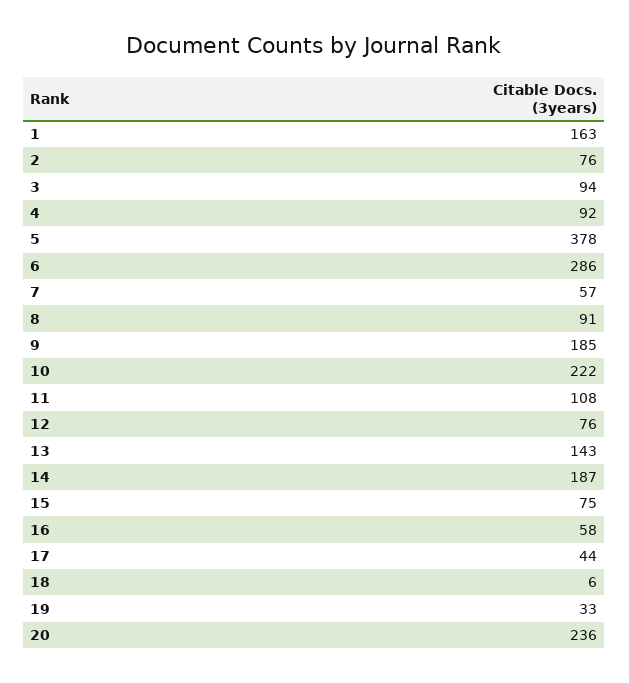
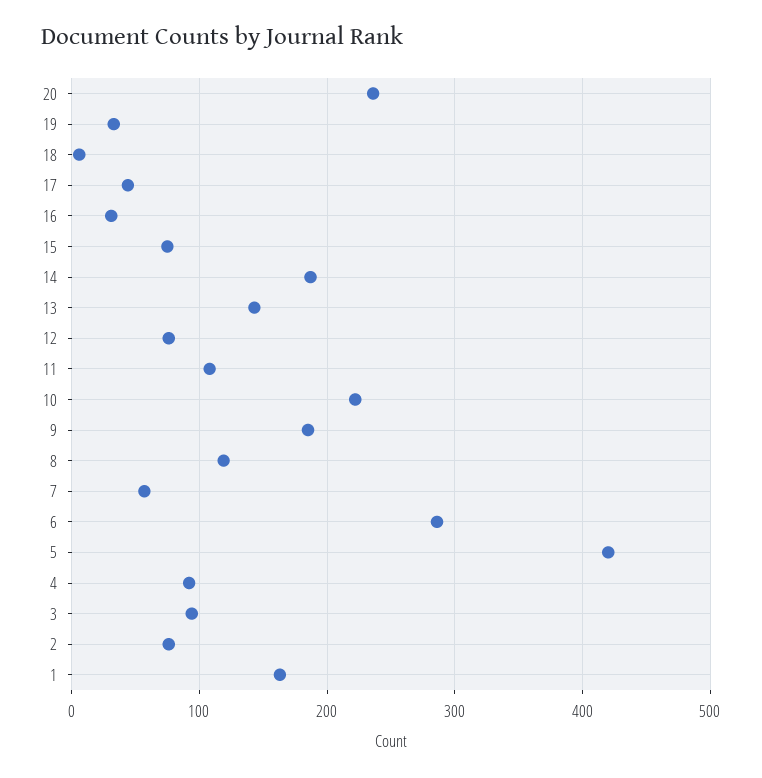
  {
    "1": 163,
    "2": 76,
    "3": 94,
    "4": 92,
-   "5": 378,
+   "5": 420,
    "6": 286,
    "7": 57,
-   "8": 91,
+   "8": 120,
    "9": 185,
    "10": 222,
    "11": 108,
    "12": 76,
    "13": 143,
    "14": 187,
    "15": 75,
-   "16": 58,
+   "16": 30,
    "17": 44,
    "18": 6,
    "19": 33,
    "20": 236
  }

